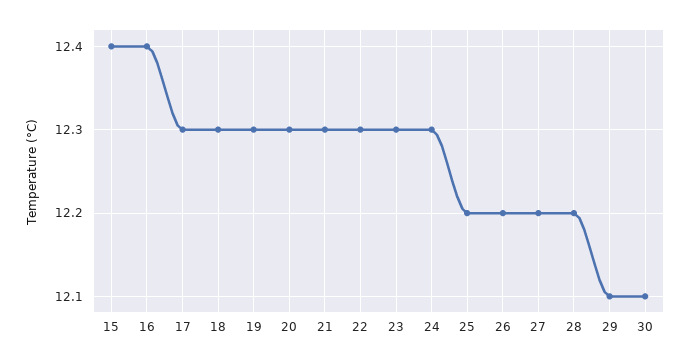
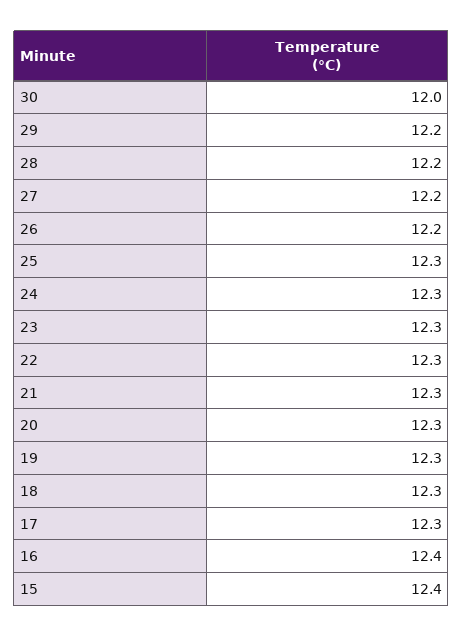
  {
    "15": 12.4,
    "16": 12.4,
    "17": 12.3,
    "18": 12.3,
    "19": 12.3,
    "20": 12.3,
    "21": 12.3,
    "22": 12.3,
    "23": 12.3,
    "24": 12.3,
-   "25": 12.2,
+   "25": 12.3,
    "26": 12.2,
    "27": 12.2,
    "28": 12.2,
-   "29": 12.1,
+   "29": 12.2,
-   "30": 12.1
+   "30": 12
  }

